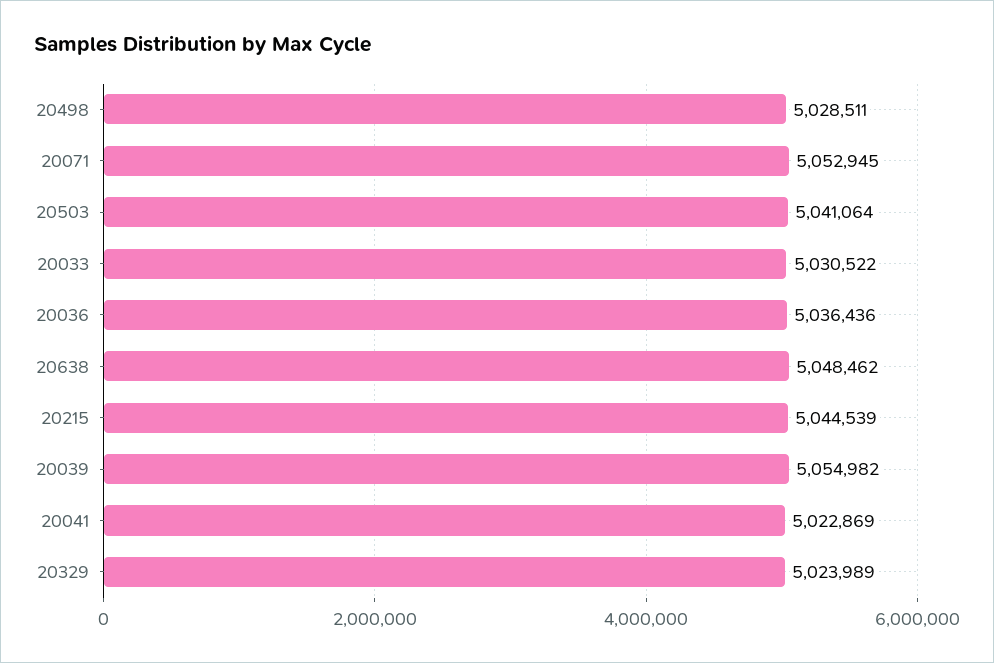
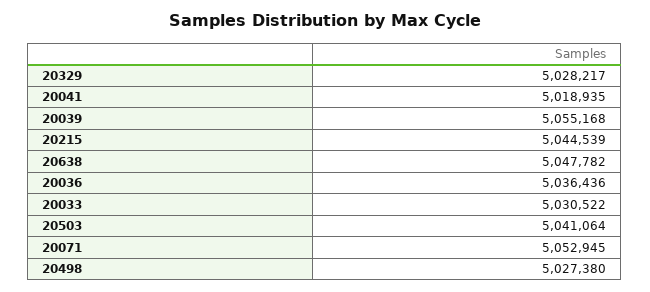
  {
-   "20498": 5028511,
+   "20498": 5027380,
    "20071": 5052945,
    "20503": 5041064,
    "20033": 5030522,
    "20036": 5036436,
-   "20638": 5048462,
+   "20638": 5047782,
    "20215": 5044539,
-   "20039": 5054982,
+   "20039": 5055168,
-   "20041": 5022869,
+   "20041": 5018935,
-   "20329": 5023989
+   "20329": 5028217
  }

